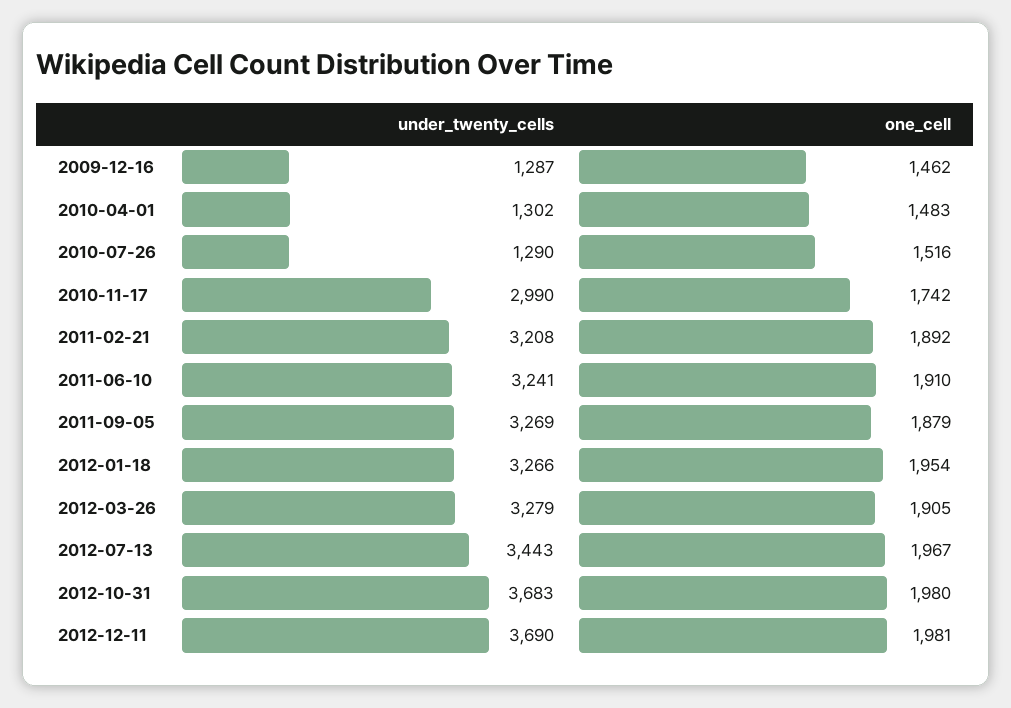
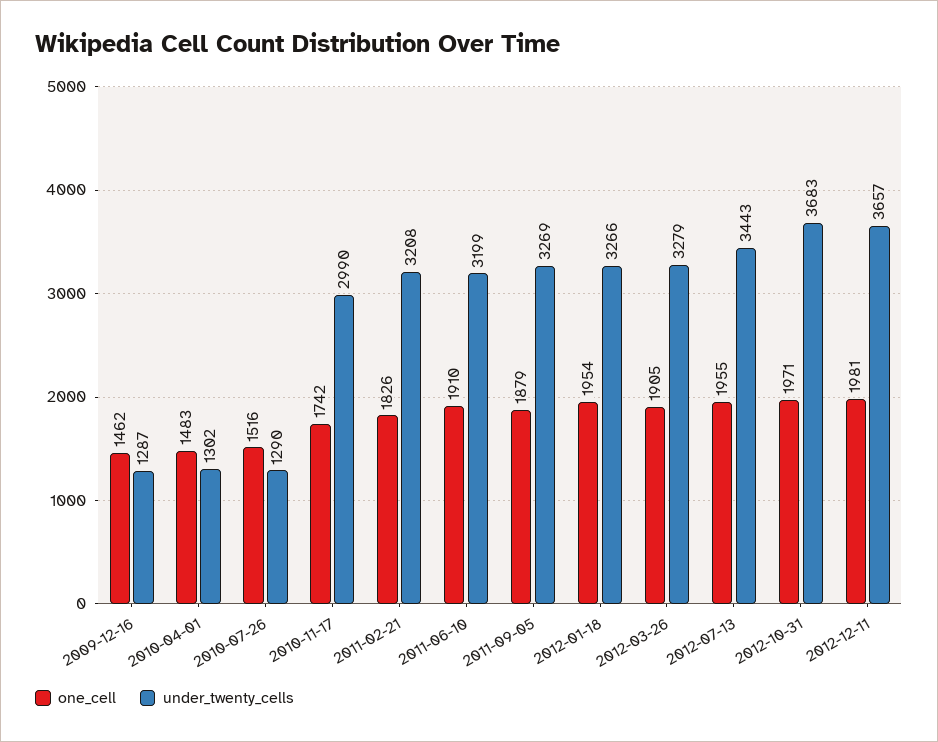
  {
    "under_twenty_cells": {
      "2009-12-16": 1287,
      "2010-04-01": 1302,
      "2010-07-26": 1290,
      "2010-11-17": 2990,
      "2011-02-21": 3208,
-     "2011-06-10": 3241,
+     "2011-06-10": 3199,
      "2011-09-05": 3269,
      "2012-01-18": 3266,
      "2012-03-26": 3279,
      "2012-07-13": 3443,
      "2012-10-31": 3683,
-     "2012-12-11": 3690
+     "2012-12-11": 3657
    },
    "one_cell": {
      "2009-12-16": 1462,
      "2010-04-01": 1483,
      "2010-07-26": 1516,
      "2010-11-17": 1742,
-     "2011-02-21": 1892,
+     "2011-02-21": 1826,
      "2011-06-10": 1910,
      "2011-09-05": 1879,
      "2012-01-18": 1954,
      "2012-03-26": 1905,
-     "2012-07-13": 1967,
+     "2012-07-13": 1955,
-     "2012-10-31": 1980,
+     "2012-10-31": 1971,
      "2012-12-11": 1981
    }
  }

